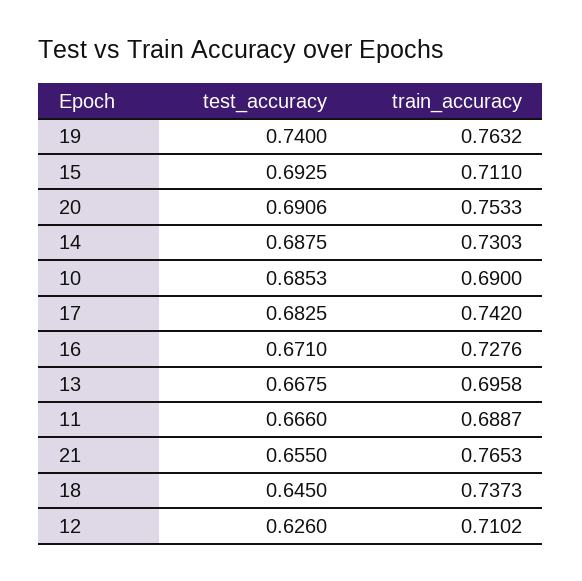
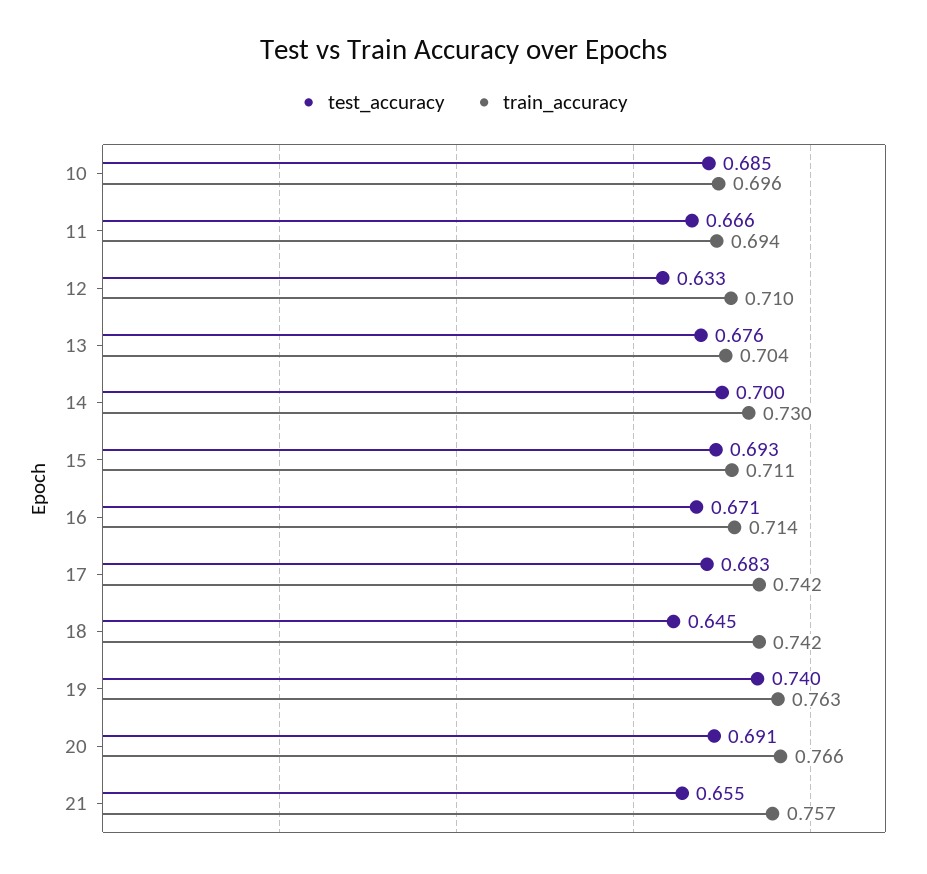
  {
    "test_accuracy": {
      "19": 0.74,
      "15": 0.6925,
      "20": 0.6906,
-     "14": 0.6875,
+     "14": 0.7,
      "10": 0.6853,
      "17": 0.6825,
      "16": 0.671,
-     "13": 0.6675,
+     "13": 0.676,
      "11": 0.666,
      "21": 0.655,
      "18": 0.645,
-     "12": 0.626
+     "12": 0.633
    },
    "train_accuracy": {
      "19": 0.7632,
      "15": 0.711,
-     "20": 0.7533,
+     "20": 0.766,
      "14": 0.7303,
-     "10": 0.69,
+     "10": 0.696,
      "17": 0.742,
-     "16": 0.7276,
+     "16": 0.714,
-     "13": 0.6958,
+     "13": 0.704,
-     "11": 0.6887,
+     "11": 0.694,
-     "21": 0.7653,
+     "21": 0.757,
-     "18": 0.7373,
+     "18": 0.742,
      "12": 0.7102
    }
  }

